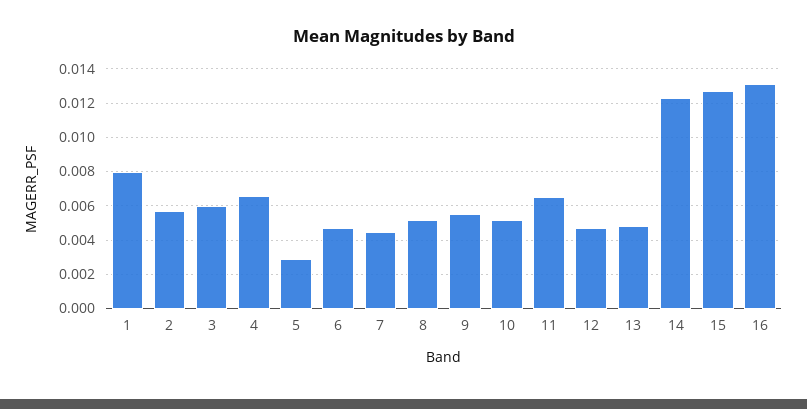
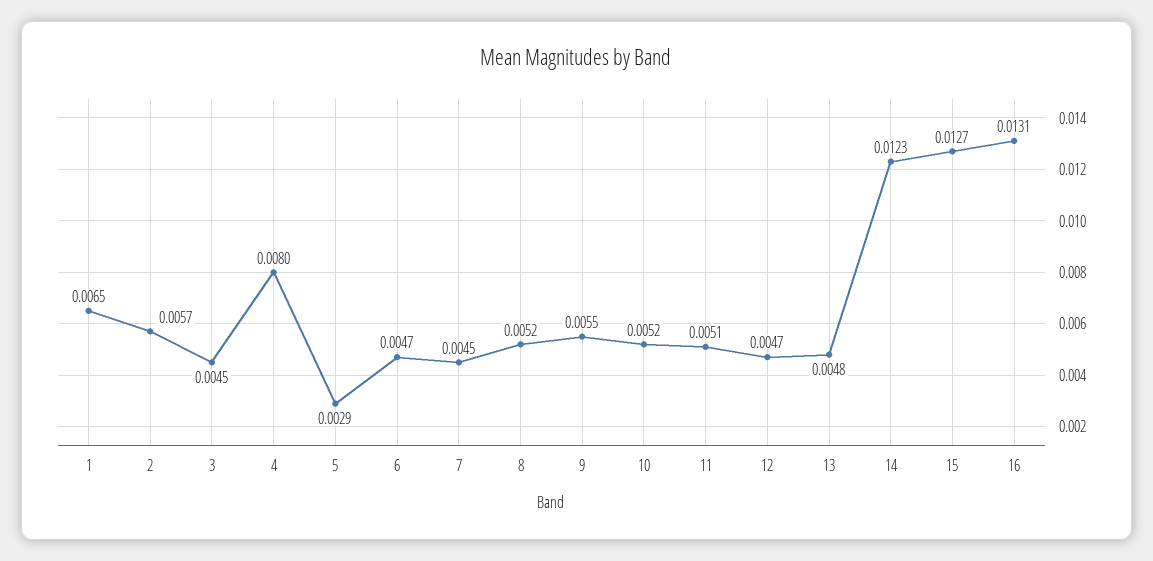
  {
-   "1": 0.008,
+   "1": 0.0065,
    "2": 0.0057,
-   "3": 0.006,
+   "3": 0.0045,
-   "4": 0.0065,
+   "4": 0.008,
    "5": 0.0029,
    "6": 0.0047,
    "7": 0.0045,
    "8": 0.0052,
    "9": 0.0055,
    "10": 0.0052,
-   "11": 0.0065,
+   "11": 0.0051,
    "12": 0.0047,
    "13": 0.0048,
    "14": 0.0123,
    "15": 0.0127,
    "16": 0.0131
  }

